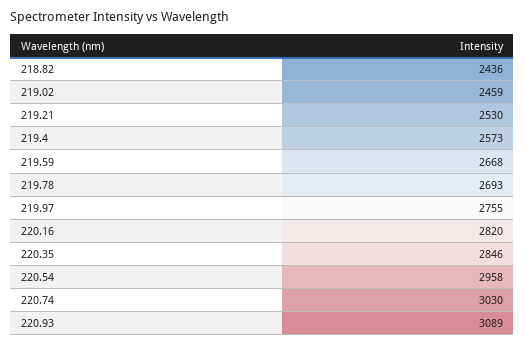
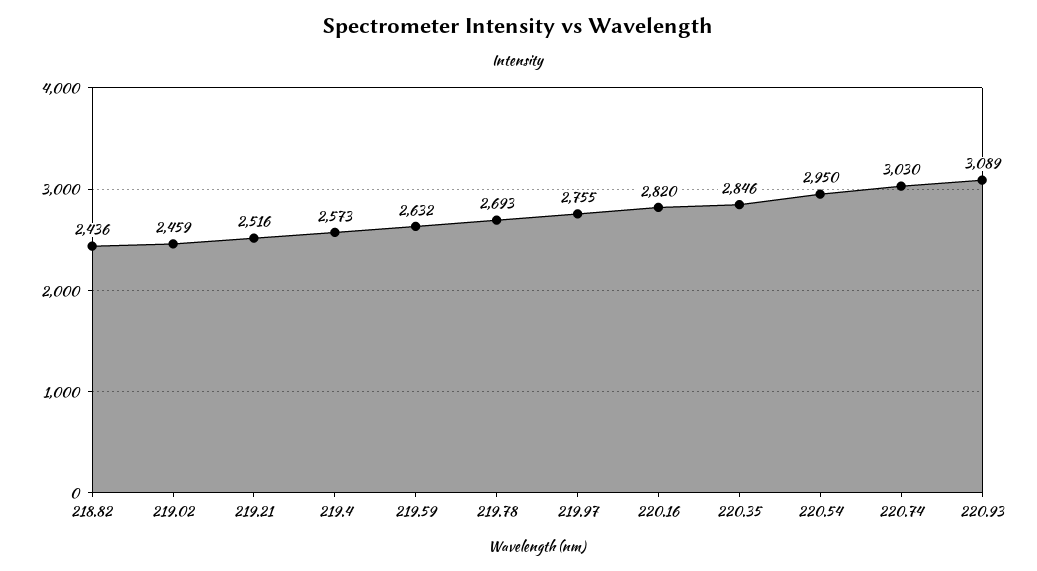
  {
    "218.82": 2436,
    "219.02": 2459,
-   "219.21": 2530,
+   "219.21": 2516,
    "219.4": 2573,
-   "219.59": 2668,
+   "219.59": 2632,
    "219.78": 2693,
    "219.97": 2755,
    "220.16": 2820,
    "220.35": 2846,
-   "220.54": 2958,
+   "220.54": 2950,
    "220.74": 3030,
    "220.93": 3089
  }

